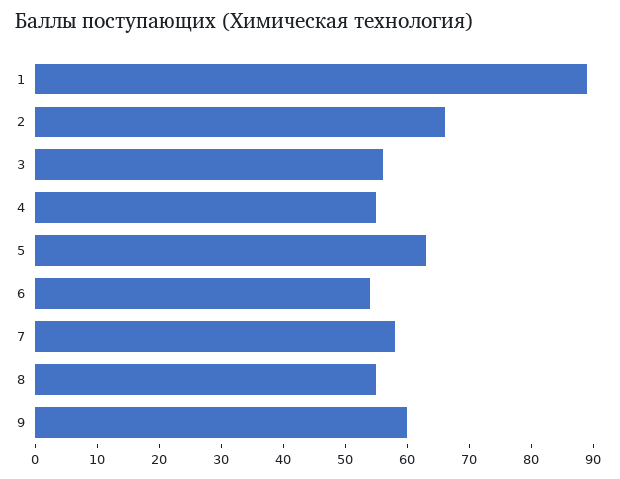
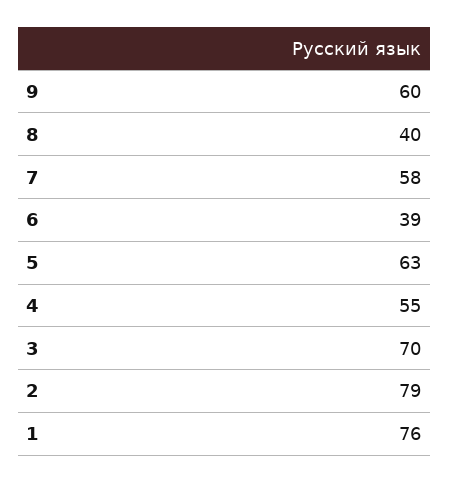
  {
-   "1": 90,
+   "1": 76,
-   "2": 65,
+   "2": 79,
-   "3": 55,
+   "3": 70,
    "4": 55,
    "5": 63,
-   "6": 55,
+   "6": 39,
    "7": 58,
-   "8": 55,
+   "8": 40,
    "9": 60
  }

